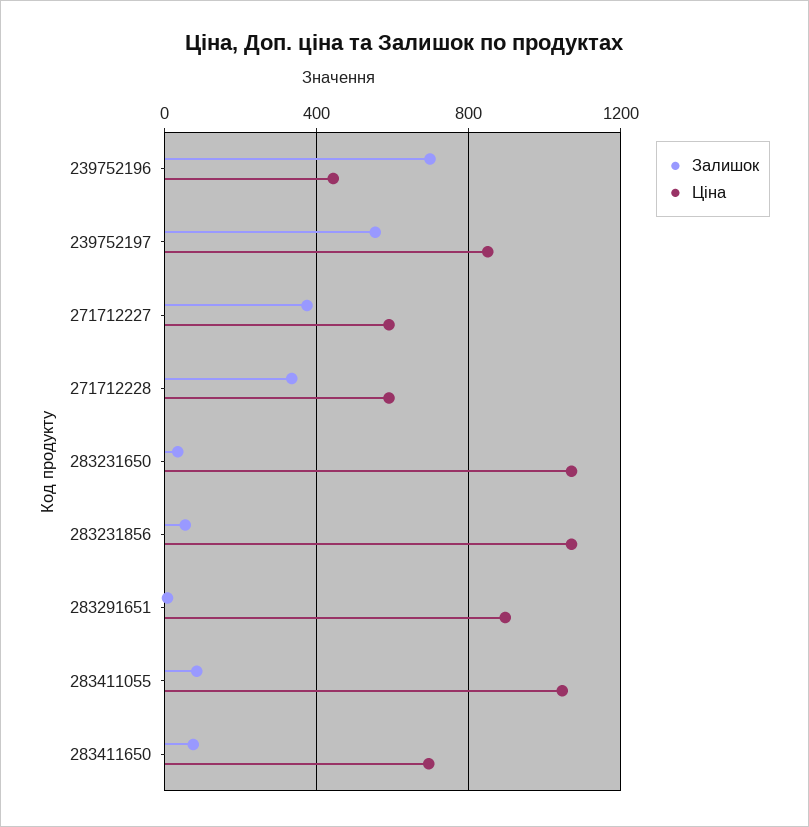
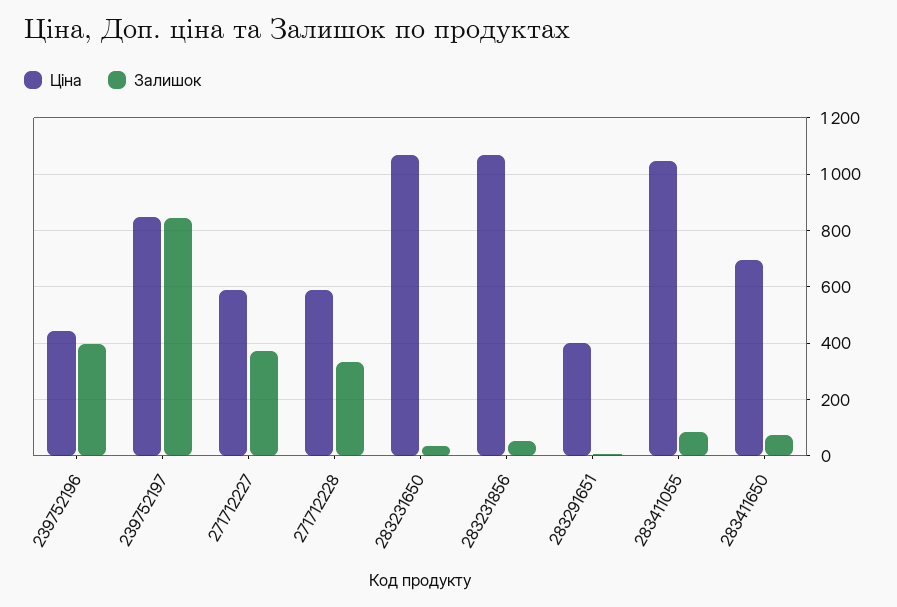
  {
    "Залишок": {
-     "239752196": 700,
+     "239752196": 400,
-     "239752197": 550,
+     "239752197": 850,
      "271712227": 375,
      "271712228": 325,
      "283231650": 25,
      "283231856": 50,
      "283291651": 0,
      "283411055": 75,
      "283411650": 75
    },
    "Ціна": {
      "239752196": 450,
      "239752197": 850,
      "271712227": 600,
      "271712228": 600,
      "283231650": 1075,
      "283231856": 1075,
-     "283291651": 900,
+     "283291651": 400,
      "283411055": 1050,
      "283411650": 700
    }
  }

